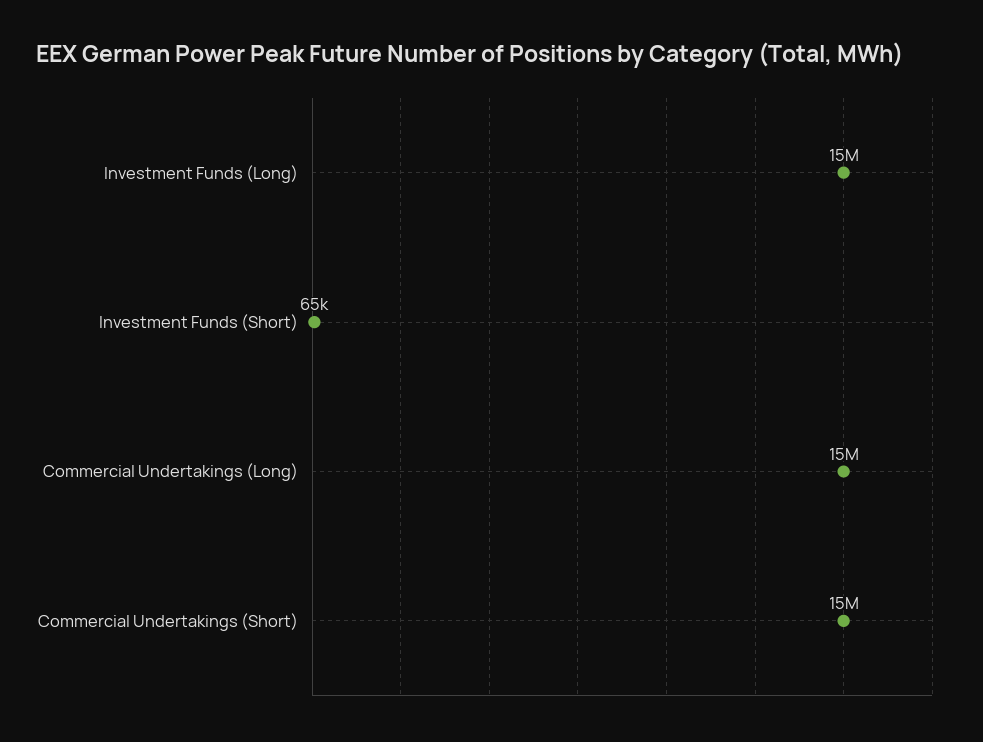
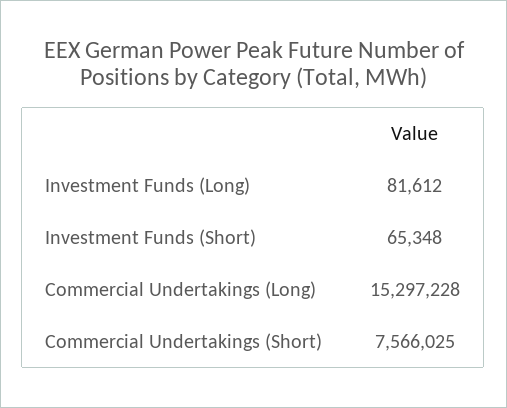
  {
-   "Investment Funds (Long)": 15000000,
+   "Investment Funds (Long)": 81612,
    "Investment Funds (Short)": 65348,
    "Commercial Undertakings (Long)": 15297228,
-   "Commercial Undertakings (Short)": 15000000
+   "Commercial Undertakings (Short)": 7566025
  }

